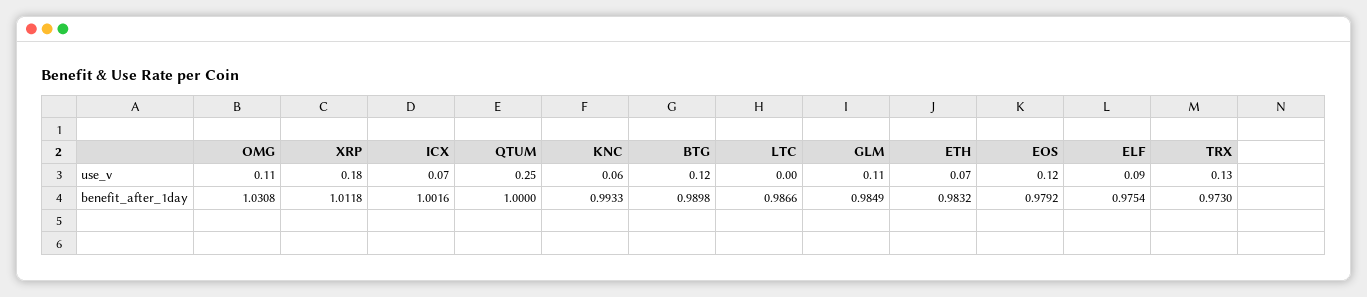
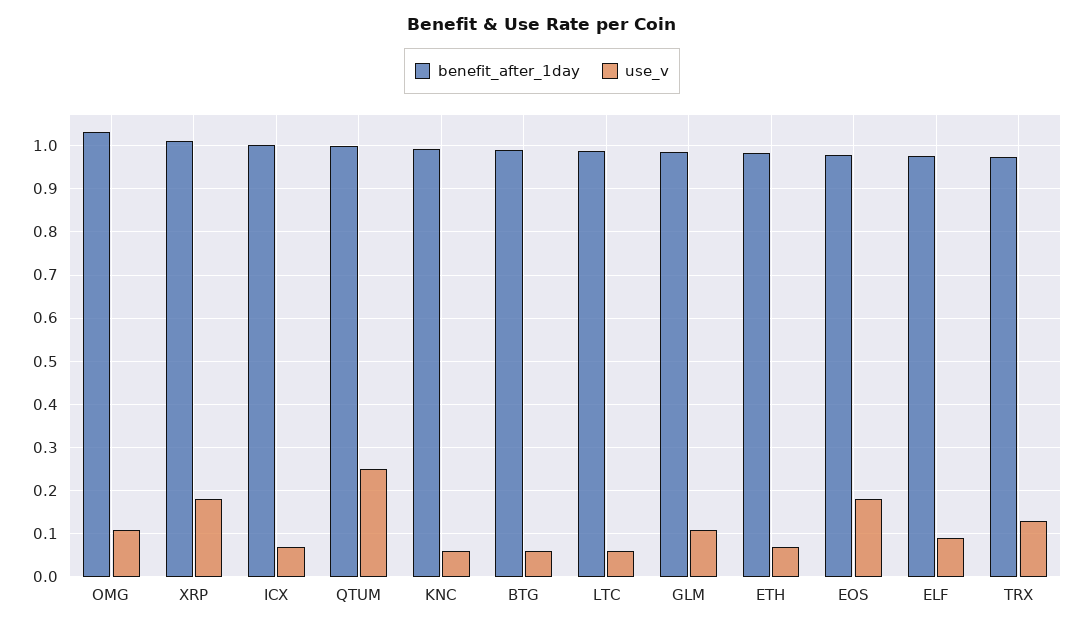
  {
    "use_v": {
      "OMG": 0.11,
      "XRP": 0.18,
      "ICX": 0.07,
      "QTUM": 0.25,
      "KNC": 0.06,
-     "BTG": 0.12,
+     "BTG": 0.06,
-     "LTC": 0,
+     "LTC": 0.06,
      "GLM": 0.11,
      "ETH": 0.07,
-     "EOS": 0.12,
+     "EOS": 0.18,
      "ELF": 0.09,
      "TRX": 0.13
    },
    "benefit_after_1day": {
      "OMG": 1.0308,
      "XRP": 1.0118,
      "ICX": 1.0016,
      "QTUM": 1,
      "KNC": 0.9933,
      "BTG": 0.9898,
      "LTC": 0.9866,
      "GLM": 0.9849,
      "ETH": 0.9832,
      "EOS": 0.9792,
      "ELF": 0.9754,
      "TRX": 0.973
    }
  }

